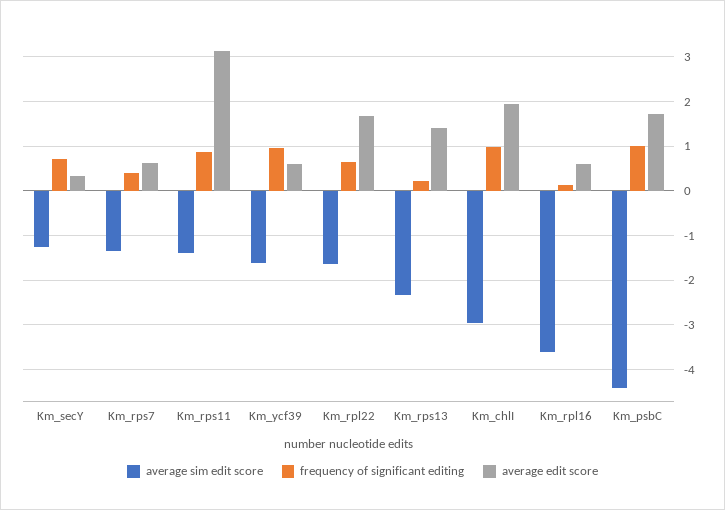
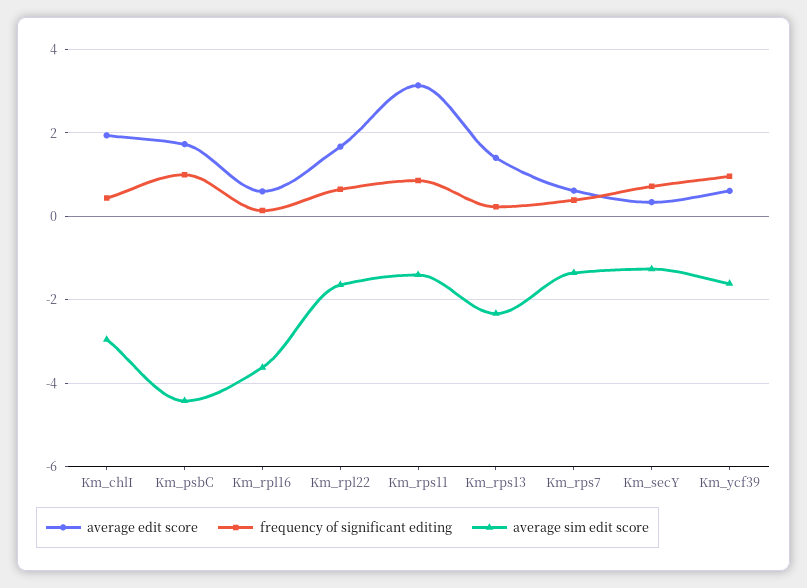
  {
    "average sim edit score": {
      "Km_secY": -1.2,
      "Km_rps7": -1.4,
      "Km_rps11": -1.4,
      "Km_ycf39": -1.6,
      "Km_rpl22": -1.6,
      "Km_rps13": -2.4,
      "Km_chlI": -3,
      "Km_rpl16": -3.6,
      "Km_psbC": -4.4
    },
    "frequency of significant editing": {
      "Km_secY": 0.8,
      "Km_rps7": 0.4,
      "Km_rps11": 0.8,
      "Km_ycf39": 1,
      "Km_rpl22": 0.6,
      "Km_rps13": 0.2,
-     "Km_chlI": 1,
+     "Km_chlI": 0.4,
      "Km_rpl16": 0.2,
      "Km_psbC": 1
    },
    "average edit score": {
      "Km_secY": 0.4,
      "Km_rps7": 0.6,
      "Km_rps11": 3.2,
      "Km_ycf39": 0.6,
      "Km_rpl22": 1.6,
      "Km_rps13": 1.4,
      "Km_chlI": 2,
      "Km_rpl16": 0.6,
      "Km_psbC": 1.8
    }
  }

